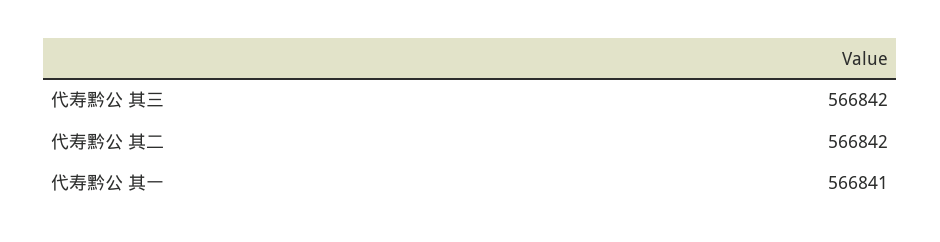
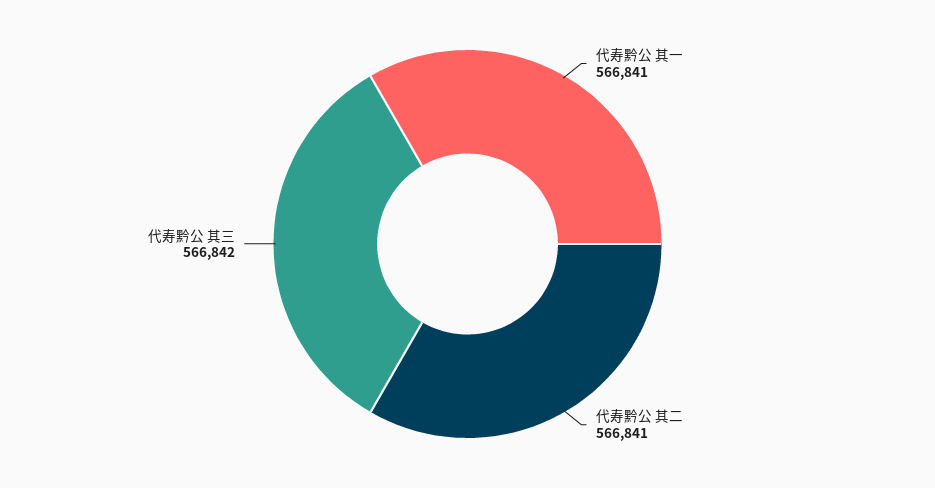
  {
    "代寿黔公 其三": 566842,
-   "代寿黔公 其二": 566842,
+   "代寿黔公 其二": 566841,
    "代寿黔公 其一": 566841
  }

